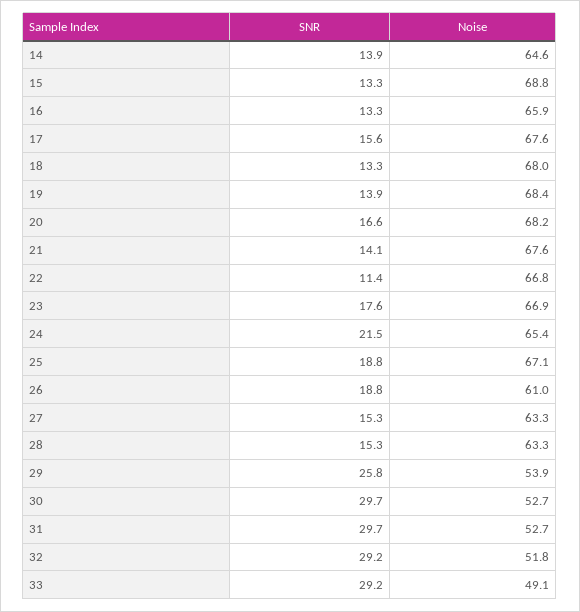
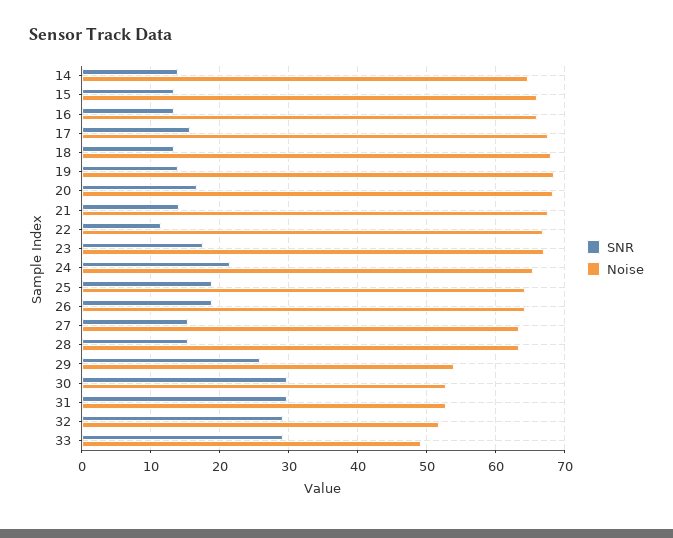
  {
    "SNR": {
      "14": 13.9,
      "15": 13.3,
      "16": 13.3,
      "17": 15.6,
      "18": 13.3,
      "19": 13.9,
      "20": 16.6,
      "21": 14.1,
      "22": 11.4,
      "23": 17.6,
      "24": 21.5,
      "25": 18.8,
      "26": 18.8,
      "27": 15.3,
      "28": 15.3,
      "29": 25.8,
      "30": 29.7,
      "31": 29.7,
      "32": 29.2,
      "33": 29.2
    },
    "Noise": {
      "14": 64.6,
-     "15": 68.8,
+     "15": 66,
      "16": 65.9,
      "17": 67.6,
      "18": 68,
      "19": 68.4,
      "20": 68.2,
      "21": 67.6,
      "22": 66.8,
      "23": 66.9,
      "24": 65.4,
-     "25": 67.1,
+     "25": 64,
-     "26": 61,
+     "26": 64,
      "27": 63.3,
      "28": 63.3,
      "29": 53.9,
      "30": 52.7,
      "31": 52.7,
      "32": 51.8,
      "33": 49.1
    }
  }

